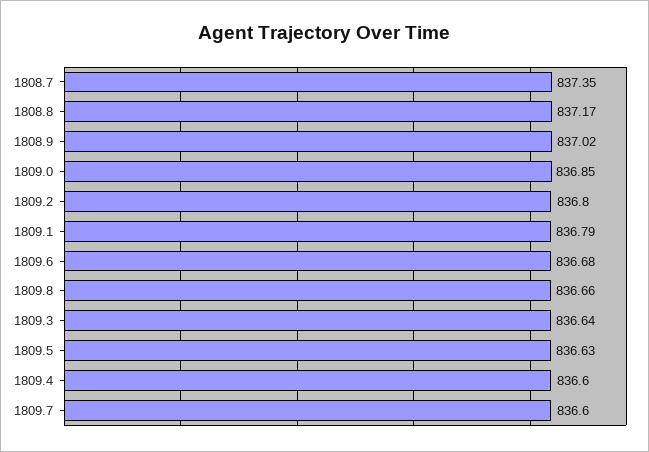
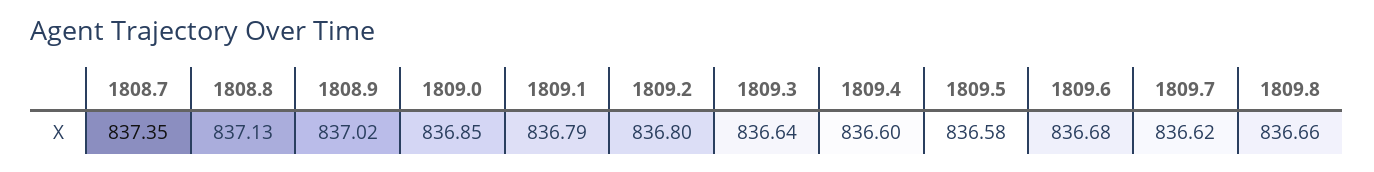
  {
    "1808.7": 837.35,
-   "1808.8": 837.17,
+   "1808.8": 837.13,
    "1808.9": 837.02,
    "1809.0": 836.85,
    "1809.2": 836.8,
    "1809.1": 836.79,
    "1809.6": 836.68,
    "1809.8": 836.66,
    "1809.3": 836.64,
-   "1809.5": 836.63,
+   "1809.5": 836.58,
    "1809.4": 836.6,
-   "1809.7": 836.6
+   "1809.7": 836.62
  }

